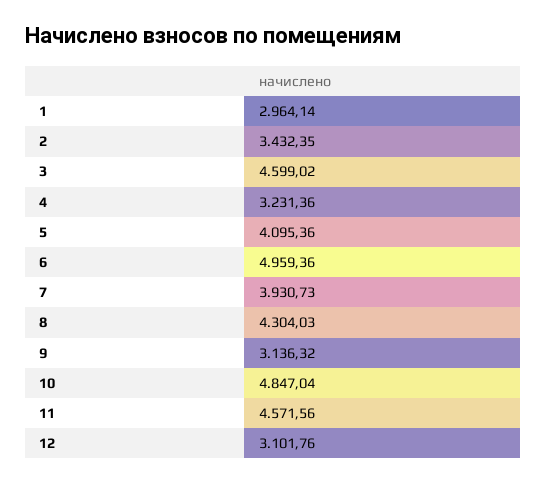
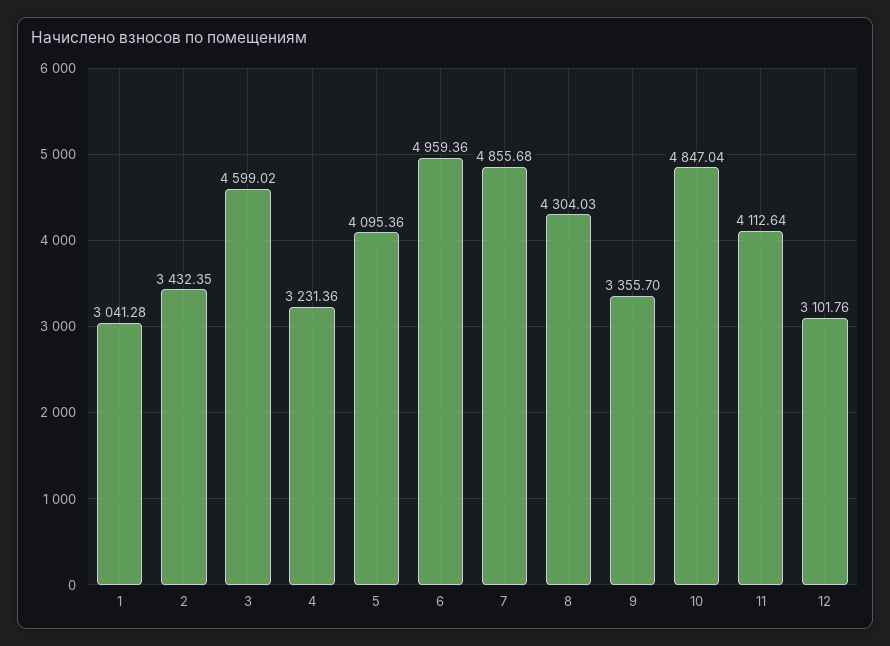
  {
-   "1": 2964.14,
+   "1": 3041.28,
    "2": 3432.35,
    "3": 4599.02,
    "4": 3231.36,
    "5": 4095.36,
    "6": 4959.36,
-   "7": 3930.73,
+   "7": 4855.68,
    "8": 4304.03,
-   "9": 3136.32,
+   "9": 3355.7,
    "10": 4847.04,
-   "11": 4571.56,
+   "11": 4112.64,
    "12": 3101.76
  }

